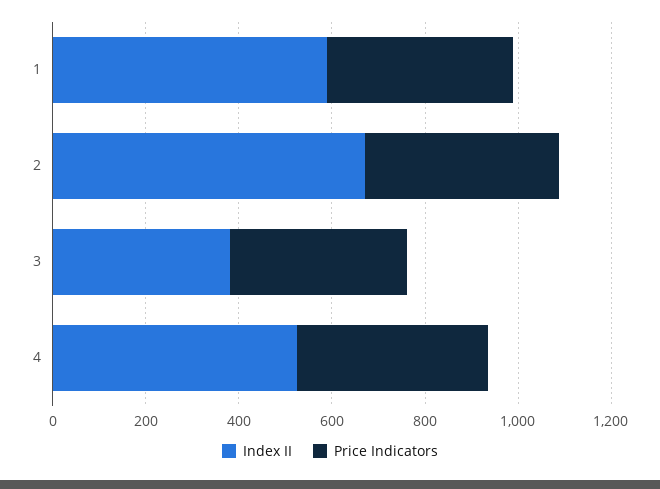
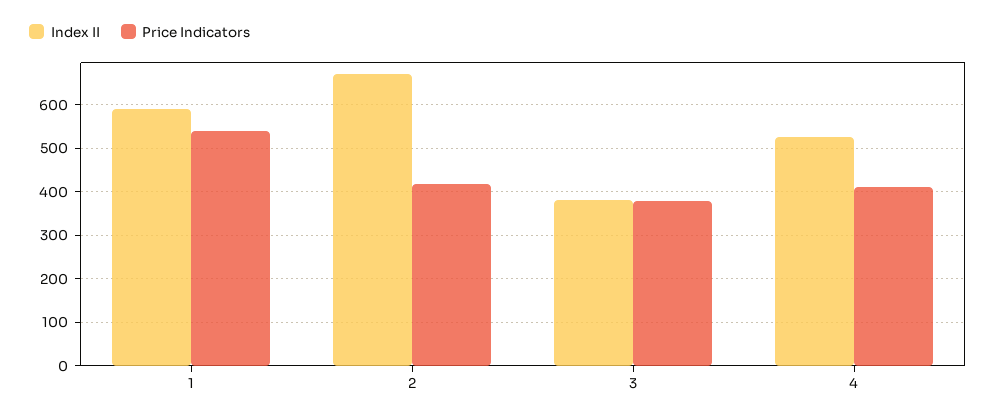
  {
    "Index II": {
      "1": 600,
      "2": 680,
      "3": 380,
      "4": 520
    },
    "Price Indicators": {
-     "1": 400,
+     "1": 540,
      "2": 420,
      "3": 380,
      "4": 420
    }
  }

